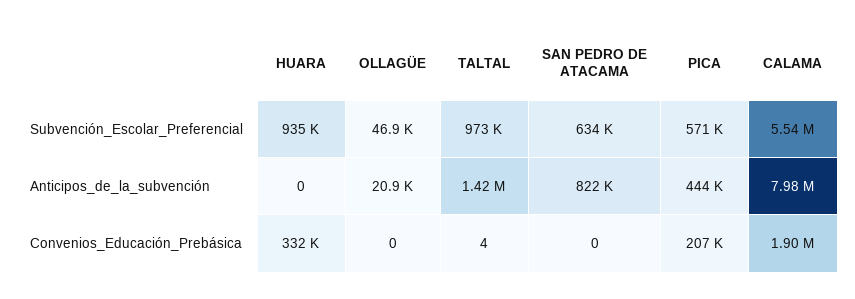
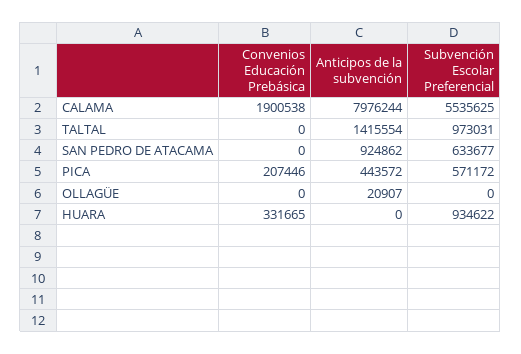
  {
    "HUARA": {
      "Subvención_Escolar_Preferencial": 934622,
      "Anticipos_de_la_subvención": 0,
      "Convenios_Educación_Prebásica": 331665
    },
    "OLLAGÜE": {
-     "Subvención_Escolar_Preferencial": 46900,
+     "Subvención_Escolar_Preferencial": 0,
      "Anticipos_de_la_subvención": 20907,
      "Convenios_Educación_Prebásica": 0
    },
    "TALTAL": {
      "Subvención_Escolar_Preferencial": 973031,
      "Anticipos_de_la_subvención": 1415554,
-     "Convenios_Educación_Prebásica": 4
+     "Convenios_Educación_Prebásica": 0
    },
    "SAN PEDRO DE ATACAMA": {
      "Subvención_Escolar_Preferencial": 633677,
-     "Anticipos_de_la_subvención": 822000,
+     "Anticipos_de_la_subvención": 924862,
      "Convenios_Educación_Prebásica": 0
    },
    "PICA": {
      "Subvención_Escolar_Preferencial": 571172,
      "Anticipos_de_la_subvención": 443572,
      "Convenios_Educación_Prebásica": 207446
    },
    "CALAMA": {
      "Subvención_Escolar_Preferencial": 5535625,
      "Anticipos_de_la_subvención": 7976244,
      "Convenios_Educación_Prebásica": 1900538
    }
  }

